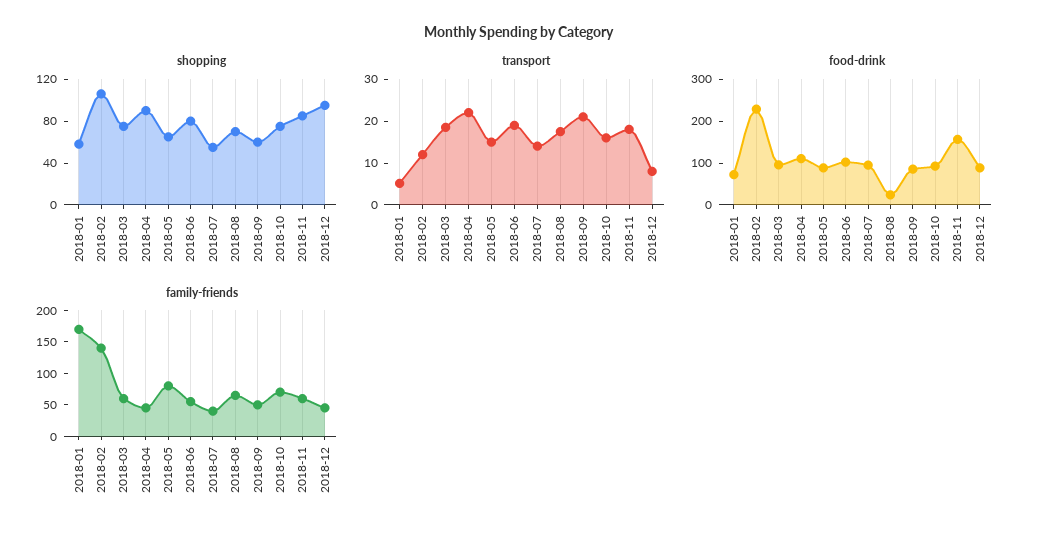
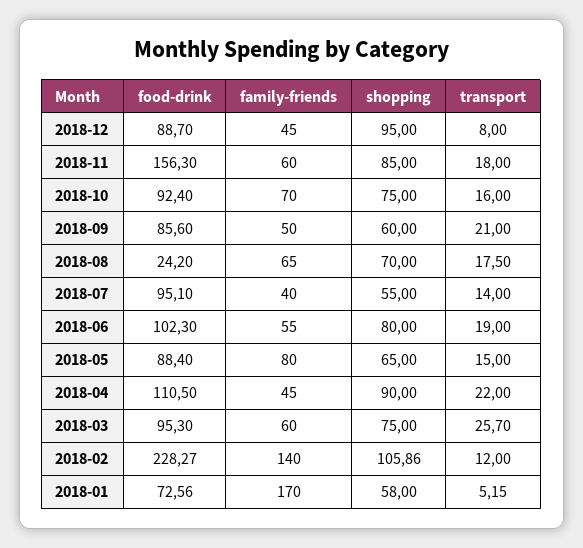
  {
    "shopping": {
      "2018-01": 58,
      "2018-02": 105.86,
      "2018-03": 75,
      "2018-04": 90,
      "2018-05": 65,
      "2018-06": 80,
      "2018-07": 55,
      "2018-08": 70,
      "2018-09": 60,
      "2018-10": 75,
      "2018-11": 85,
      "2018-12": 95
    },
    "transport": {
      "2018-01": 5.15,
      "2018-02": 12,
-     "2018-03": 18,
+     "2018-03": 25.7,
      "2018-04": 22,
      "2018-05": 15,
      "2018-06": 19,
      "2018-07": 14,
      "2018-08": 17.5,
      "2018-09": 21,
      "2018-10": 16,
      "2018-11": 18,
      "2018-12": 8
    },
    "food-drink": {
      "2018-01": 72.56,
      "2018-02": 228.27,
      "2018-03": 95.3,
      "2018-04": 110.5,
      "2018-05": 88.4,
      "2018-06": 102.3,
      "2018-07": 95.1,
      "2018-08": 24.2,
      "2018-09": 85.6,
      "2018-10": 92.4,
      "2018-11": 156.3,
      "2018-12": 88.7
    },
    "family-friends": {
      "2018-01": 170,
      "2018-02": 140,
      "2018-03": 60,
      "2018-04": 45,
      "2018-05": 80,
      "2018-06": 55,
      "2018-07": 40,
      "2018-08": 65,
      "2018-09": 50,
      "2018-10": 70,
      "2018-11": 60,
      "2018-12": 45
    }
  }

